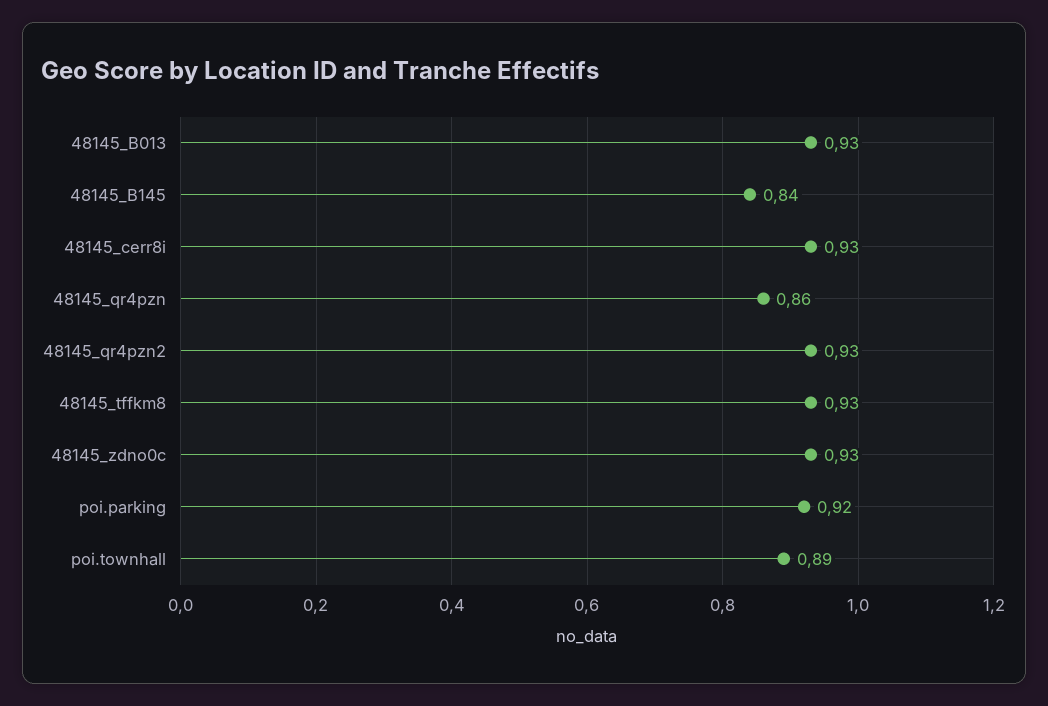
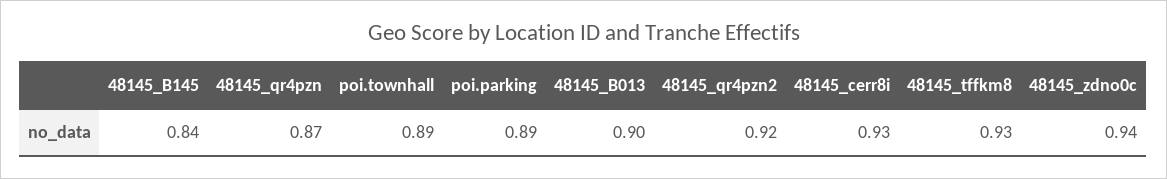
  {
-   "48145_B013": 0.93,
+   "48145_B013": 0.9,
    "48145_B145": 0.84,
    "48145_cerr8i": 0.93,
-   "48145_qr4pzn": 0.86,
+   "48145_qr4pzn": 0.87,
-   "48145_qr4pzn2": 0.93,
+   "48145_qr4pzn2": 0.92,
    "48145_tffkm8": 0.93,
-   "48145_zdno0c": 0.93,
+   "48145_zdno0c": 0.94,
-   "poi.parking": 0.92,
+   "poi.parking": 0.89,
    "poi.townhall": 0.89
  }

